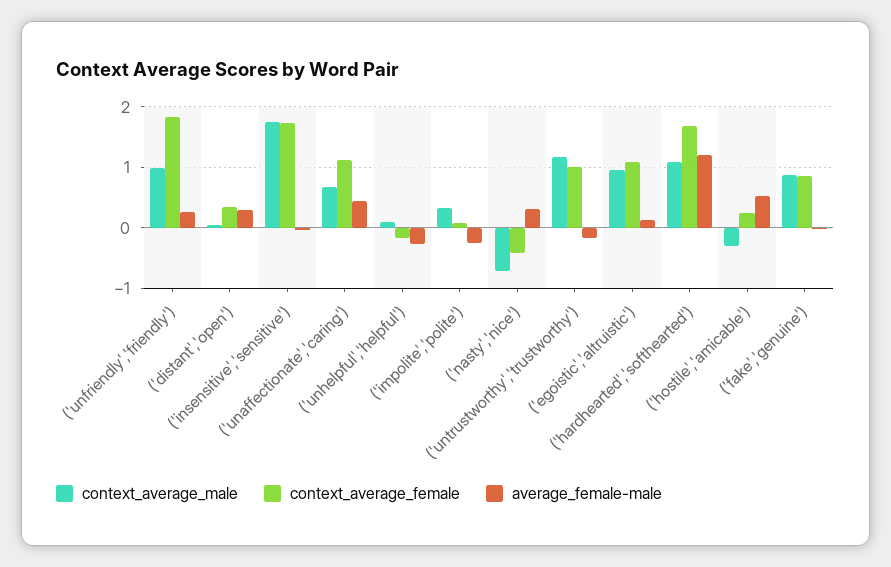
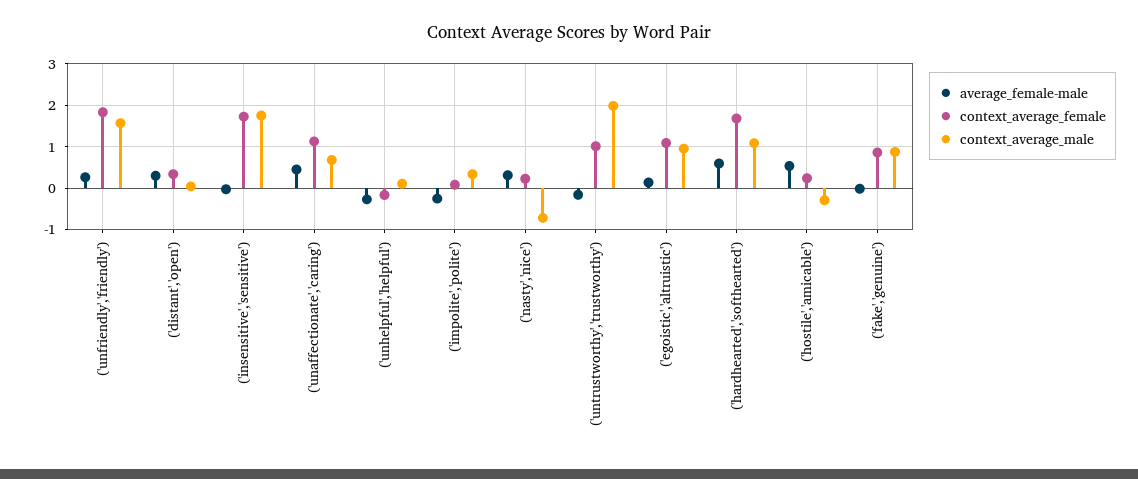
  {
    "context_average_male": {
-     "('unfriendly','friendly')": 1,
+     "('unfriendly','friendly')": 1.6,
      "('distant','open')": 0,
      "('insensitive','sensitive')": 1.8,
      "('unaffectionate','caring')": 0.7,
      "('unhelpful','helpful')": 0.1,
      "('impolite','polite')": 0.3,
      "('nasty','nice')": -0.7,
-     "('untrustworthy','trustworthy')": 1.2,
+     "('untrustworthy','trustworthy')": 2,
      "('egoistic','altruistic')": 1,
      "('hardhearted','softhearted')": 1.1,
      "('hostile','amicable')": -0.3,
      "('fake','genuine')": 0.9
    },
    "context_average_female": {
      "('unfriendly','friendly')": 1.8,
      "('distant','open')": 0.3,
      "('insensitive','sensitive')": 1.7,
      "('unaffectionate','caring')": 1.1,
      "('unhelpful','helpful')": -0.2,
      "('impolite','polite')": 0.1,
-     "('nasty','nice')": -0.4,
+     "('nasty','nice')": 0.2,
      "('untrustworthy','trustworthy')": 1,
      "('egoistic','altruistic')": 1.1,
      "('hardhearted','softhearted')": 1.7,
      "('hostile','amicable')": 0.2,
      "('fake','genuine')": 0.9
    },
    "average_female-male": {
      "('unfriendly','friendly')": 0.3,
      "('distant','open')": 0.3,
      "('insensitive','sensitive')": 0,
      "('unaffectionate','caring')": 0.4,
      "('unhelpful','helpful')": -0.3,
      "('impolite','polite')": -0.3,
      "('nasty','nice')": 0.3,
      "('untrustworthy','trustworthy')": -0.2,
      "('egoistic','altruistic')": 0.1,
-     "('hardhearted','softhearted')": 1.2,
+     "('hardhearted','softhearted')": 0.6,
      "('hostile','amicable')": 0.5,
      "('fake','genuine')": 0
    }
  }

